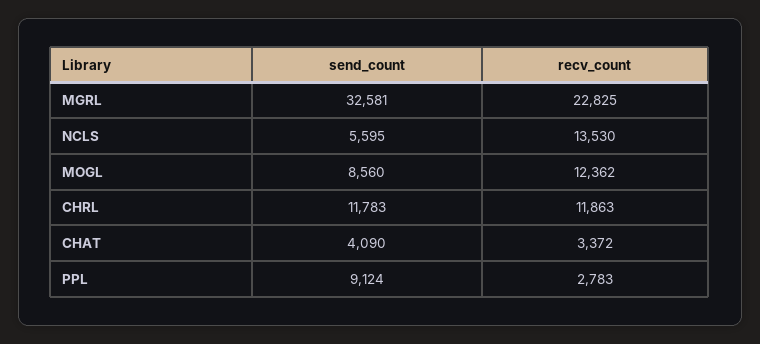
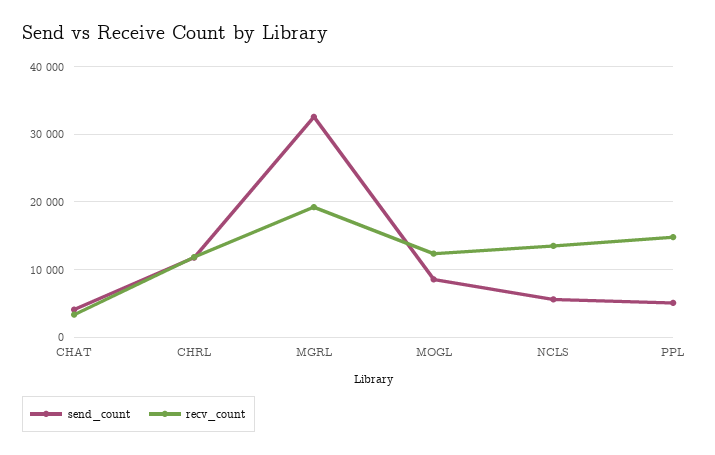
  {
    "send_count": {
      "MGRL": 32581,
      "NCLS": 5595,
      "MOGL": 8560,
      "CHRL": 11783,
      "CHAT": 4090,
-     "PPL": 9124
+     "PPL": 5000
    },
    "recv_count": {
-     "MGRL": 22825,
+     "MGRL": 19000,
      "NCLS": 13530,
      "MOGL": 12362,
      "CHRL": 11863,
      "CHAT": 3372,
-     "PPL": 2783
+     "PPL": 15000
    }
  }

